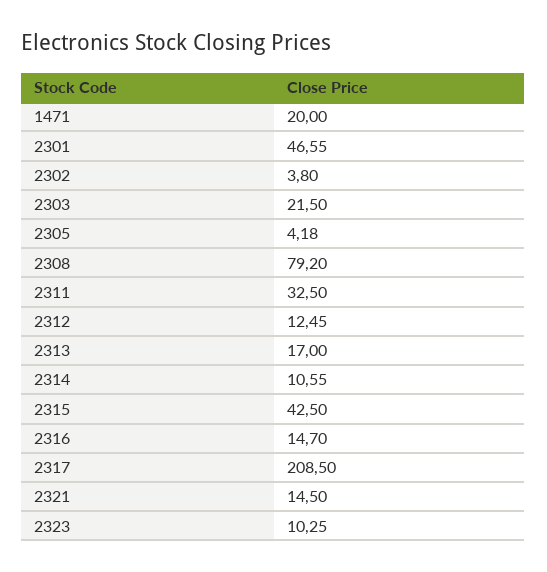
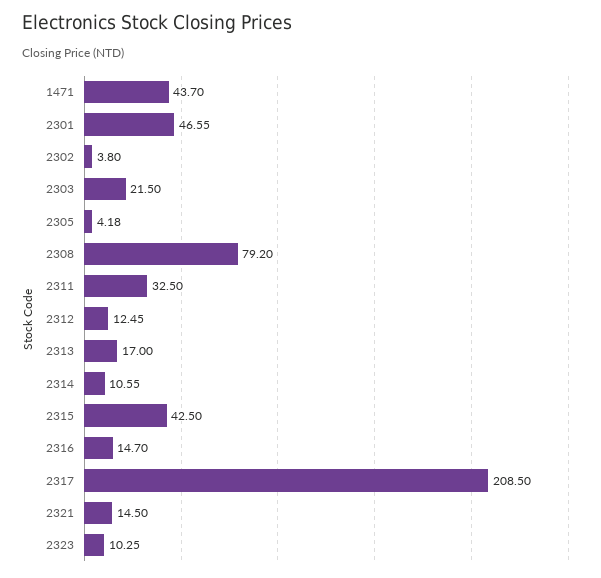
  {
-   "1471": 20,
+   "1471": 43.7,
    "2301": 46.55,
    "2302": 3.8,
    "2303": 21.5,
    "2305": 4.18,
    "2308": 79.2,
    "2311": 32.5,
    "2312": 12.45,
    "2313": 17,
    "2314": 10.55,
    "2315": 42.5,
    "2316": 14.7,
    "2317": 208.5,
    "2321": 14.5,
    "2323": 10.25
  }

